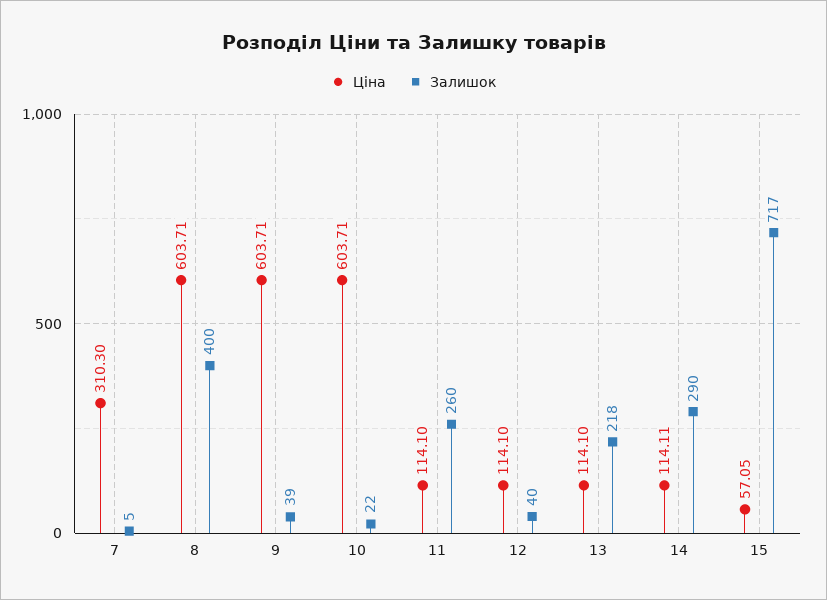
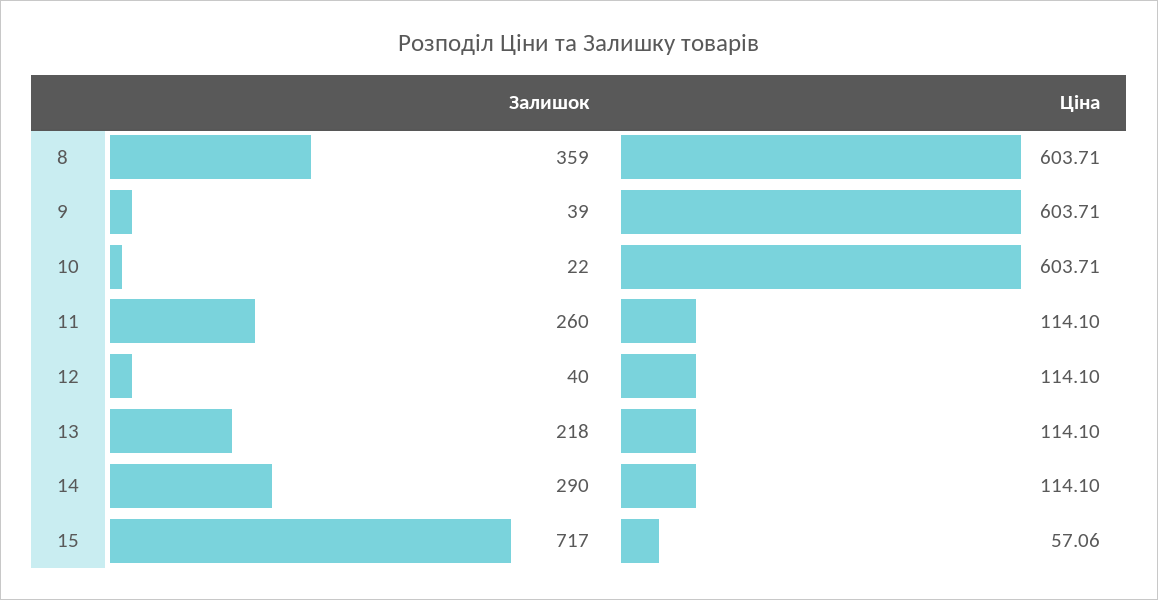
  {
    "Ціна": {
-     "7": 310.3,
      "8": 603.71,
      "9": 603.71,
      "10": 603.71,
      "11": 114.1,
      "12": 114.1,
      "13": 114.1,
-     "14": 114.11,
+     "14": 114.1,
-     "15": 57.05
+     "15": 57.06
    },
    "Залишок": {
-     "7": 5,
-     "8": 400,
+     "8": 359,
      "9": 39,
      "10": 22,
      "11": 260,
      "12": 40,
      "13": 218,
      "14": 290,
      "15": 717
    }
  }

